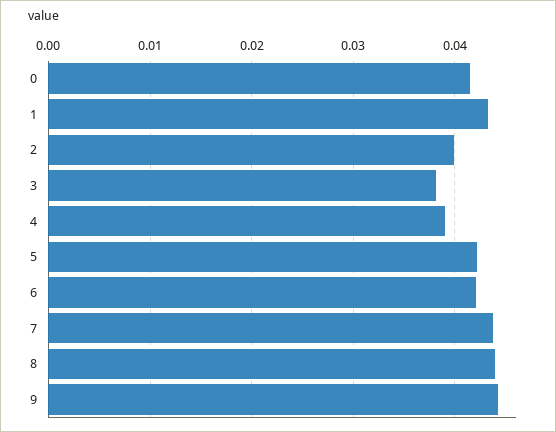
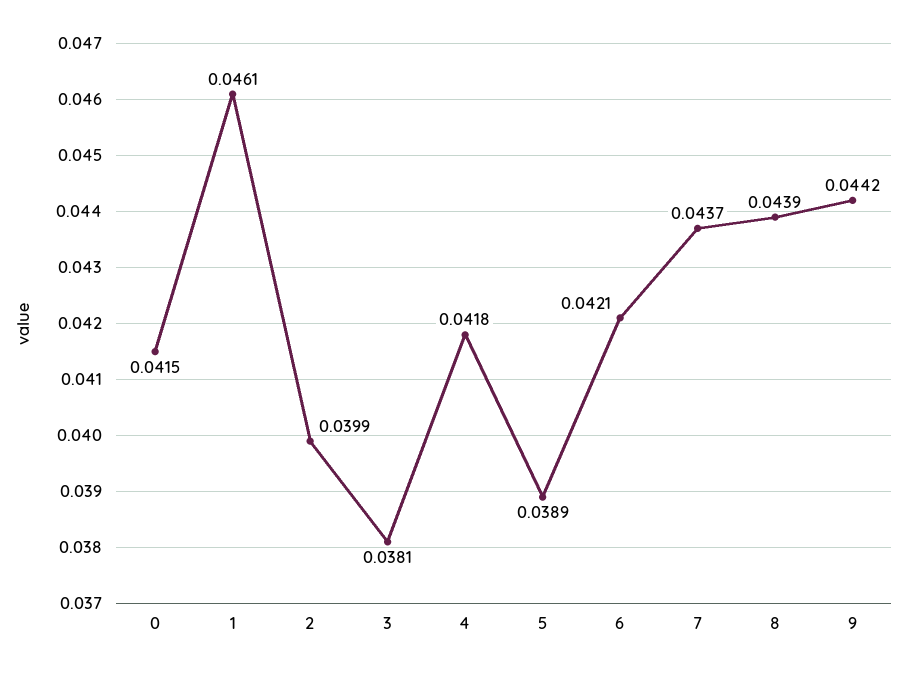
  {
    "0": 0.0415,
-   "1": 0.043,
+   "1": 0.0461,
    "2": 0.0399,
    "3": 0.0381,
-   "4": 0.039,
+   "4": 0.0418,
-   "5": 0.042,
+   "5": 0.0389,
    "6": 0.0421,
    "7": 0.0437,
    "8": 0.0439,
    "9": 0.0442
  }

